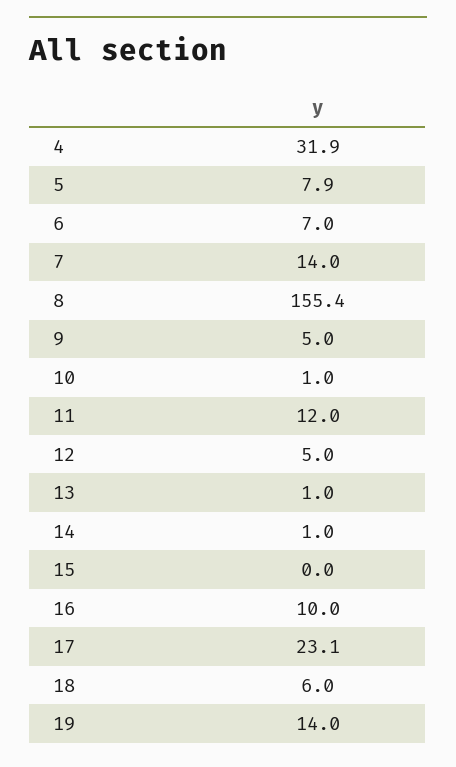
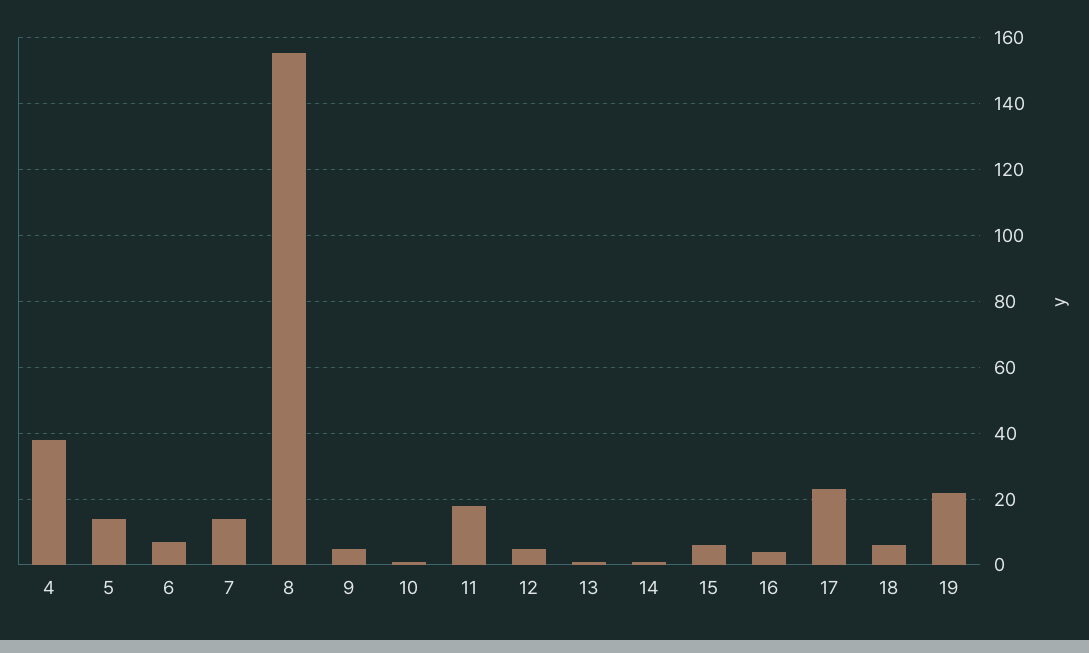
  {
-   "4": 31.9,
+   "4": 38,
-   "5": 7.9,
+   "5": 14,
    "6": 7,
    "7": 14,
    "8": 155.4,
    "9": 5,
    "10": 1,
-   "11": 12,
+   "11": 18,
    "12": 5,
    "13": 1,
    "14": 1,
-   "15": 0,
+   "15": 6,
-   "16": 10,
+   "16": 4,
    "17": 23.1,
    "18": 6,
-   "19": 14
+   "19": 22
  }

